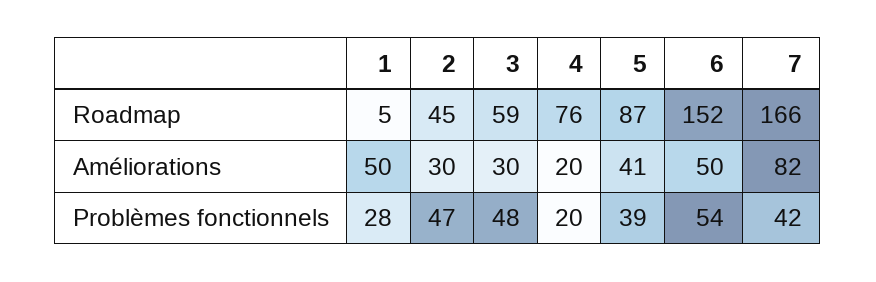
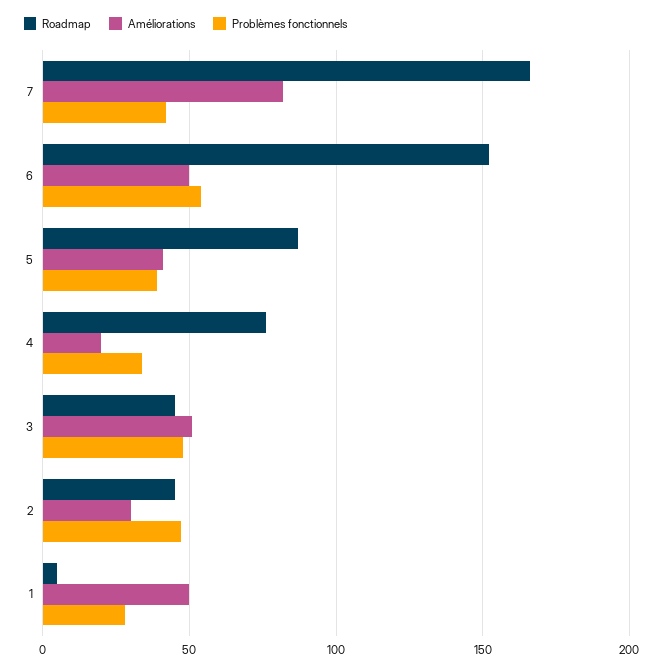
  {
    "Roadmap": {
      "1": 5,
      "2": 45,
-     "3": 59,
+     "3": 45,
      "4": 76,
      "5": 87,
      "6": 152,
      "7": 166
    },
    "Améliorations": {
      "1": 50,
      "2": 30,
-     "3": 30,
+     "3": 50,
      "4": 20,
      "5": 41,
      "6": 50,
      "7": 82
    },
    "Problèmes fonctionnels": {
      "1": 28,
      "2": 47,
      "3": 48,
-     "4": 20,
+     "4": 35,
      "5": 39,
      "6": 54,
      "7": 42
    }
  }

